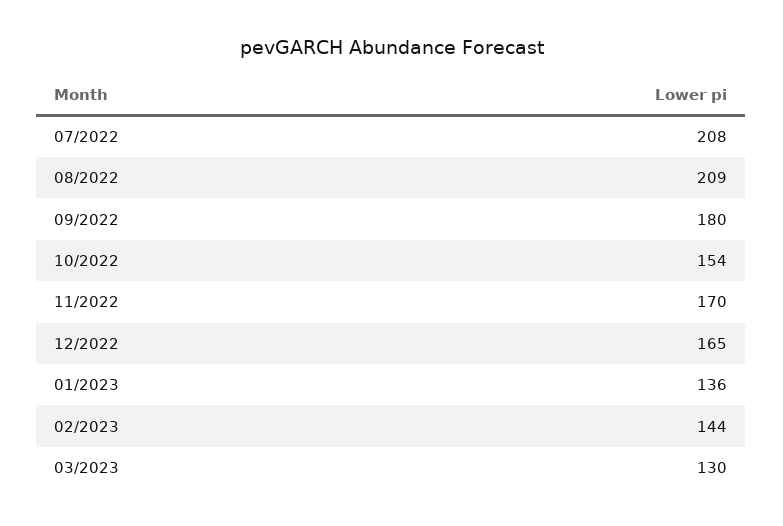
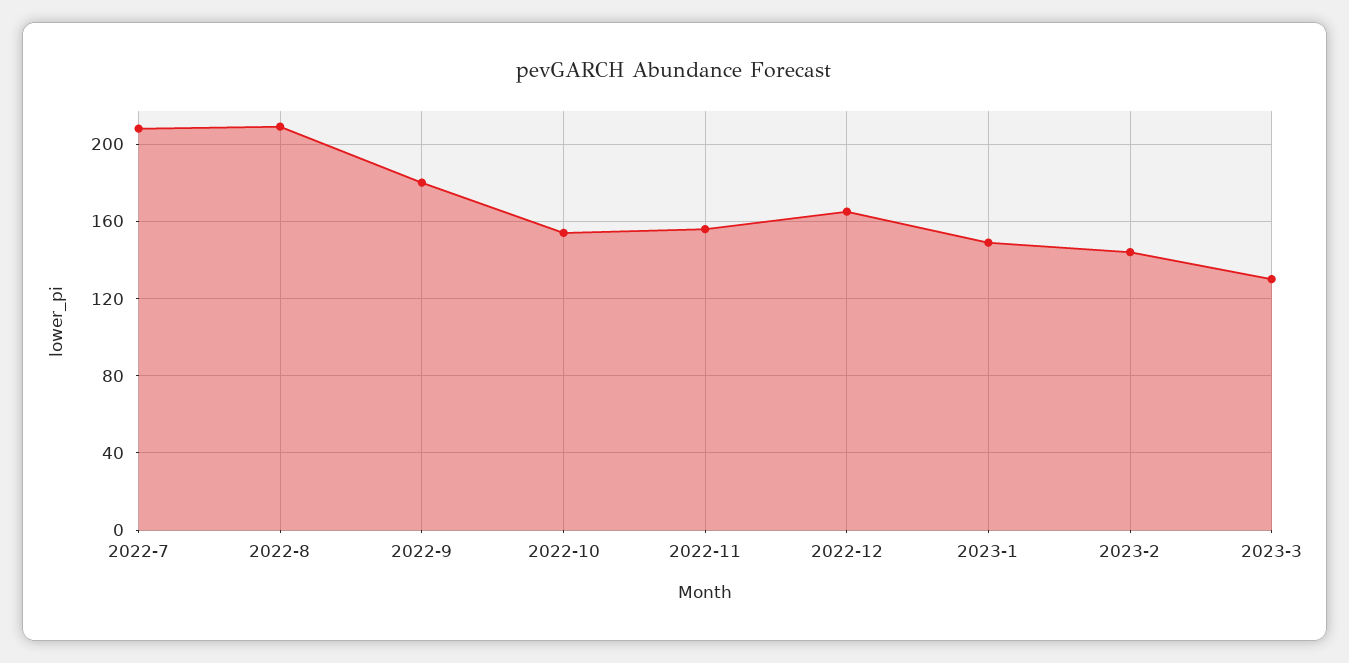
  {
    "07/2022": 208,
    "08/2022": 209,
    "09/2022": 180,
    "10/2022": 154,
-   "11/2022": 170,
+   "11/2022": 155,
    "12/2022": 165,
-   "01/2023": 136,
+   "01/2023": 150,
    "02/2023": 144,
    "03/2023": 130
  }

